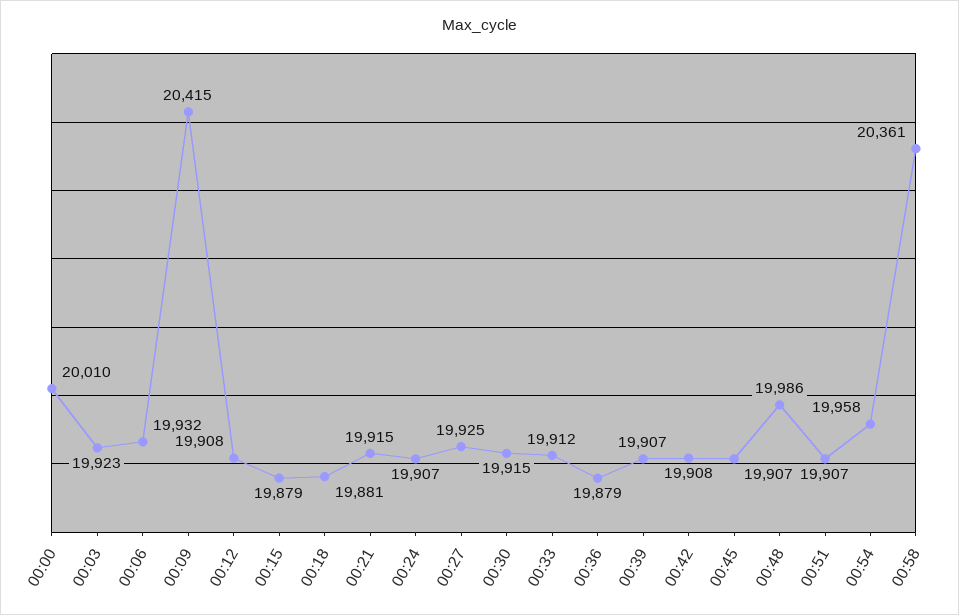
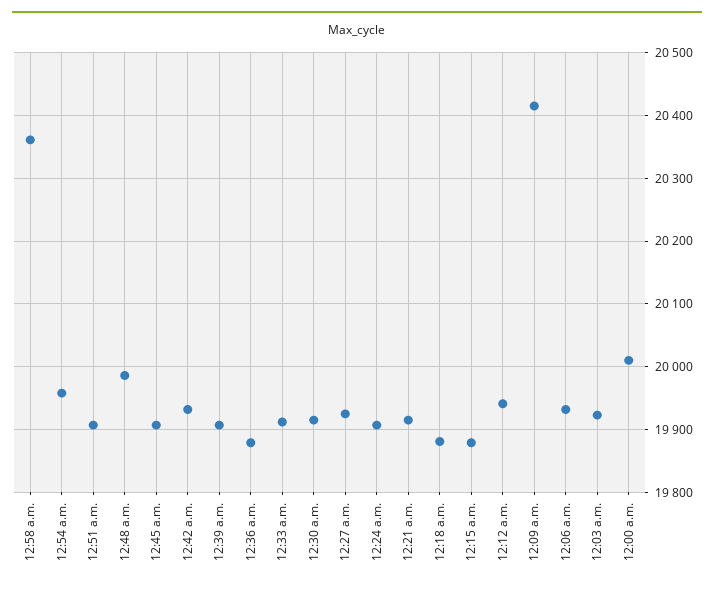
  {
    "00:00": 20010,
    "00:03": 19923,
    "00:06": 19932,
    "00:09": 20415,
-   "00:12": 19908,
+   "00:12": 19940,
    "00:15": 19879,
    "00:18": 19881,
    "00:21": 19915,
    "00:24": 19907,
    "00:27": 19925,
    "00:30": 19915,
    "00:33": 19912,
    "00:36": 19879,
    "00:39": 19907,
-   "00:42": 19908,
+   "00:42": 19930,
    "00:45": 19907,
    "00:48": 19986,
    "00:51": 19907,
    "00:54": 19958,
    "00:58": 20361
  }

